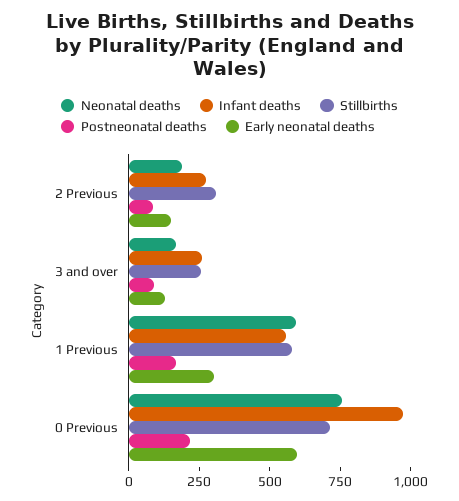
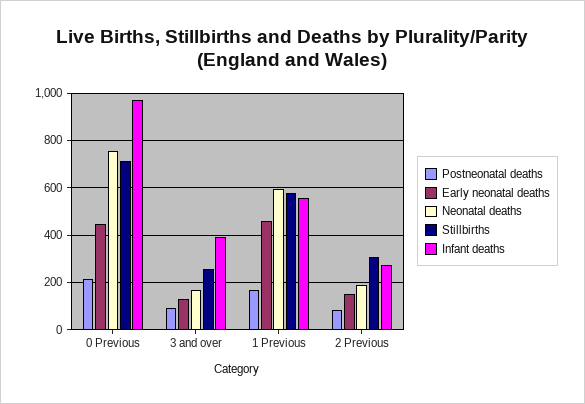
  {
    "Neonatal deaths": {
      "2 Previous": 200,
      "3 and over": 150,
      "1 Previous": 600,
      "0 Previous": 750
    },
    "Infant deaths": {
      "2 Previous": 250,
-     "3 and over": 250,
+     "3 and over": 400,
      "1 Previous": 550,
      "0 Previous": 950
    },
    "Stillbirths": {
      "2 Previous": 300,
      "3 and over": 250,
      "1 Previous": 600,
      "0 Previous": 700
    },
    "Postneonatal deaths": {
      "2 Previous": 100,
      "3 and over": 100,
      "1 Previous": 150,
      "0 Previous": 200
    },
    "Early neonatal deaths": {
      "2 Previous": 150,
      "3 and over": 150,
-     "1 Previous": 300,
+     "1 Previous": 450,
-     "0 Previous": 600
+     "0 Previous": 450
    }
  }

